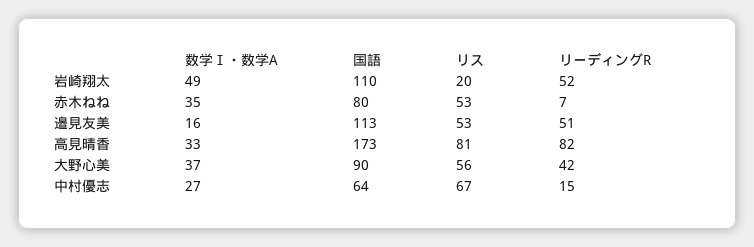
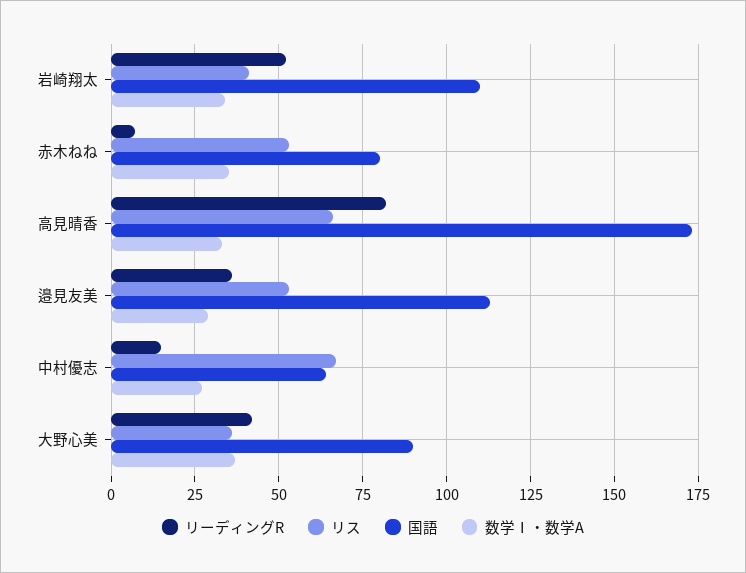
  {
    "数学Ⅰ・数学A": {
-     "岩崎翔太": 49,
+     "岩崎翔太": 35,
      "赤木ねね": 35,
-     "邉見友美": 16,
+     "邉見友美": 30,
      "高見晴香": 33,
      "大野心美": 37,
      "中村優志": 27
    },
    "国語": {
      "岩崎翔太": 110,
      "赤木ねね": 80,
      "邉見友美": 113,
      "高見晴香": 173,
      "大野心美": 90,
      "中村優志": 64
    },
    "リス": {
-     "岩崎翔太": 20,
+     "岩崎翔太": 40,
      "赤木ねね": 53,
      "邉見友美": 53,
-     "高見晴香": 81,
+     "高見晴香": 65,
-     "大野心美": 56,
+     "大野心美": 35,
      "中村優志": 67
    },
    "リーディングR": {
      "岩崎翔太": 52,
      "赤木ねね": 7,
-     "邉見友美": 51,
+     "邉見友美": 35,
      "高見晴香": 82,
      "大野心美": 42,
      "中村優志": 15
    }
  }

